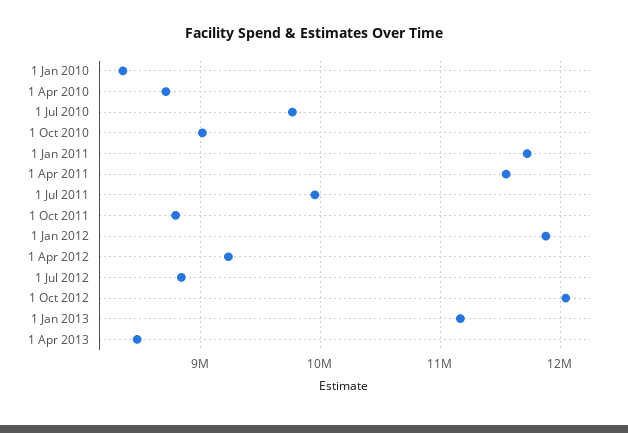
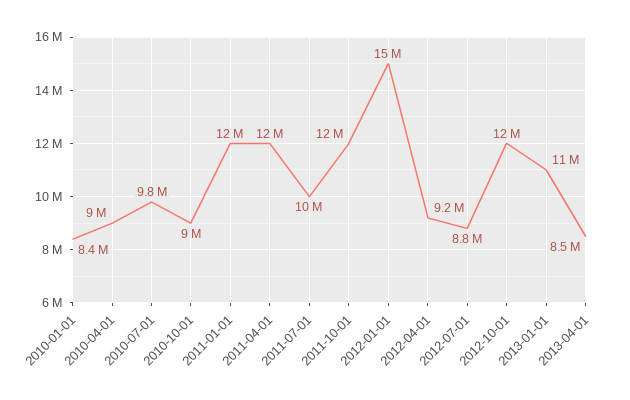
  {
    "1 Jan 2010": 8400000,
-   "1 Apr 2010": 8700000,
+   "1 Apr 2010": 9000000,
    "1 Jul 2010": 9800000,
    "1 Oct 2010": 9000000,
    "1 Jan 2011": 12000000,
    "1 Apr 2011": 12000000,
    "1 Jul 2011": 10000000,
-   "1 Oct 2011": 8800000,
+   "1 Oct 2011": 12000000,
-   "1 Jan 2012": 11900000,
+   "1 Jan 2012": 15000000,
    "1 Apr 2012": 9200000,
    "1 Jul 2012": 8800000,
    "1 Oct 2012": 12000000,
    "1 Jan 2013": 11000000,
    "1 Apr 2013": 8500000
  }

